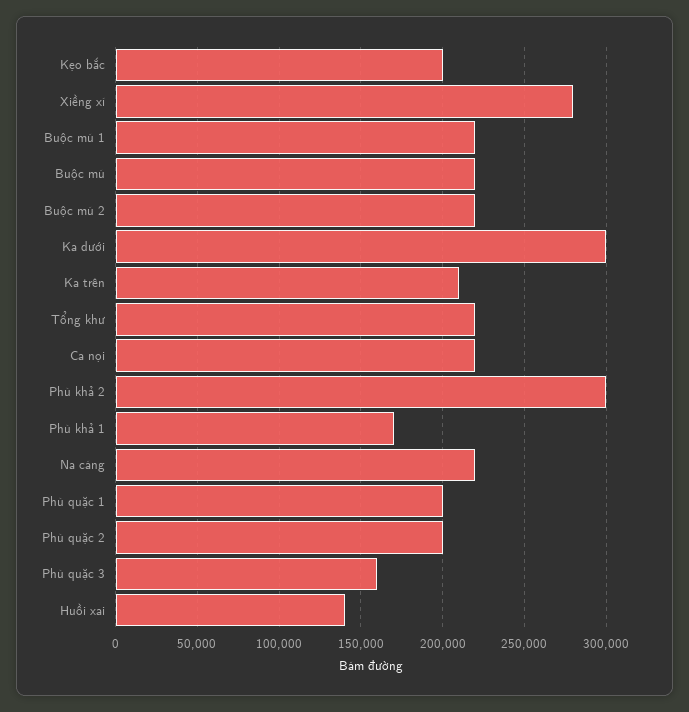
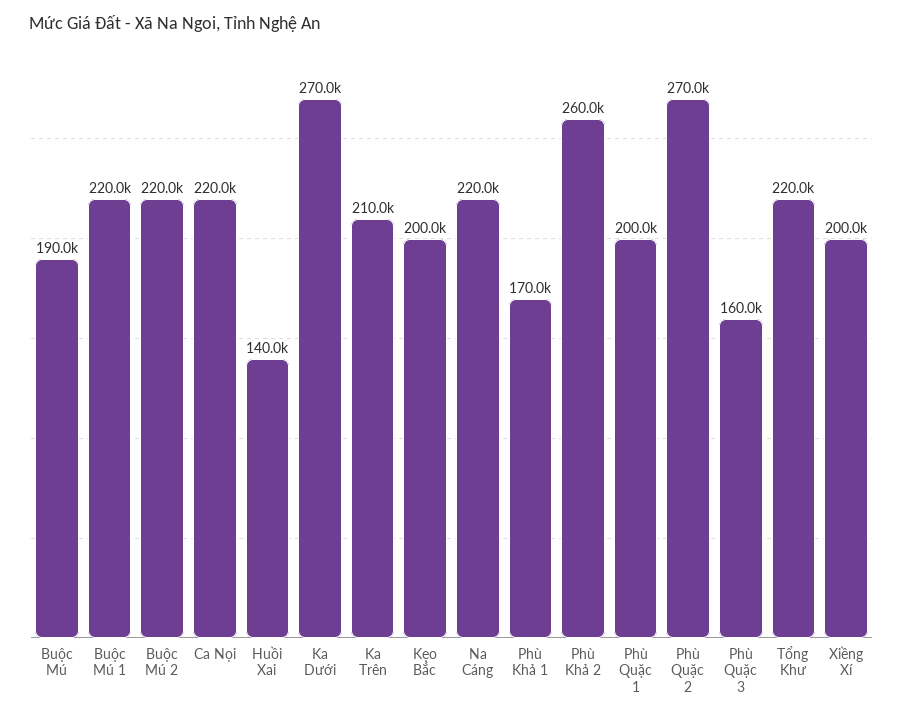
  {
    "Kẹo bắc": 200000,
-   "Xiềng xí": 280000,
+   "Xiềng xí": 200000,
    "Buộc mú 1": 220000,
-   "Buộc mú": 220000,
+   "Buộc mú": 190000,
    "Buộc mú 2": 220000,
-   "Ka dưới": 300000,
+   "Ka dưới": 270000,
    "Ka trên": 210000,
    "Tổng khư": 220000,
    "Ca nọi": 220000,
-   "Phù khả 2": 300000,
+   "Phù khả 2": 260000,
    "Phù khả 1": 170000,
    "Na cáng": 220000,
    "Phù quặc 1": 200000,
-   "Phù quặc 2": 200000,
+   "Phù quặc 2": 270000,
    "Phù quặc 3": 160000,
    "Huồi xai": 140000
  }

